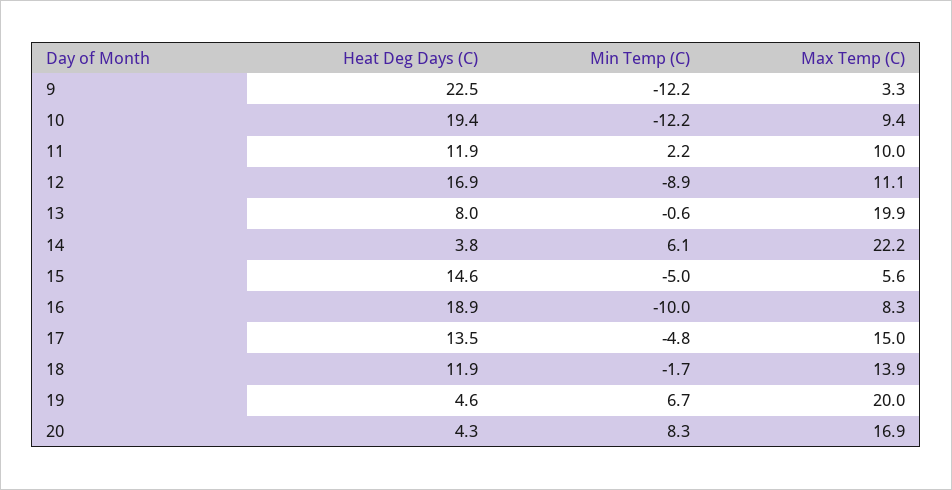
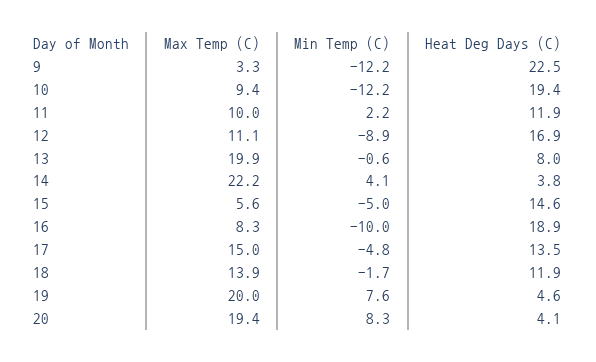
  {
    "Heat Deg Days (C)": {
      "9": 22.5,
      "10": 19.4,
      "11": 11.9,
      "12": 16.9,
      "13": 8,
      "14": 3.8,
      "15": 14.6,
      "16": 18.9,
      "17": 13.5,
      "18": 11.9,
      "19": 4.6,
-     "20": 4.3
+     "20": 4.1
    },
    "Min Temp (C)": {
      "9": -12.2,
      "10": -12.2,
      "11": 2.2,
      "12": -8.9,
      "13": -0.6,
-     "14": 6.1,
+     "14": 4.1,
      "15": -5,
      "16": -10,
      "17": -4.8,
      "18": -1.7,
-     "19": 6.7,
+     "19": 7.6,
      "20": 8.3
    },
    "Max Temp (C)": {
      "9": 3.3,
      "10": 9.4,
      "11": 10,
      "12": 11.1,
      "13": 19.9,
      "14": 22.2,
      "15": 5.6,
      "16": 8.3,
      "17": 15,
      "18": 13.9,
      "19": 20,
-     "20": 16.9
+     "20": 19.4
    }
  }

